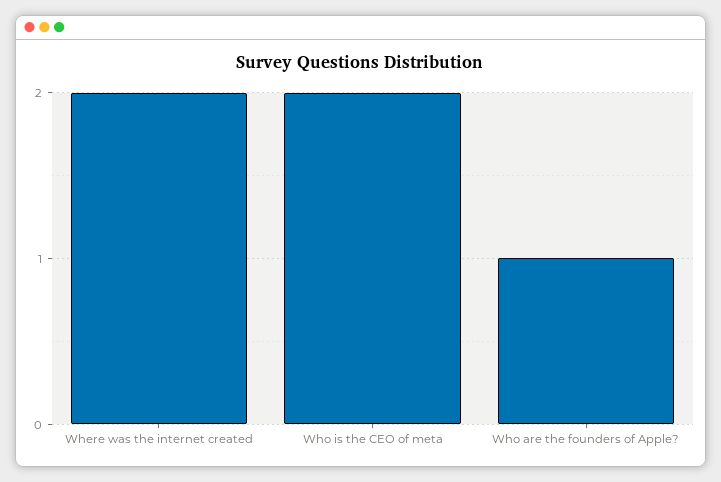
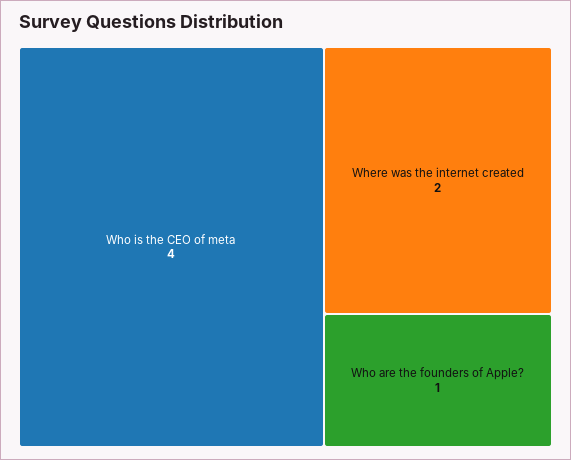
  {
    "Where was the internet created": 2,
-   "Who is the CEO of meta": 2,
+   "Who is the CEO of meta": 4,
    "Who are the founders of Apple?": 1
  }

